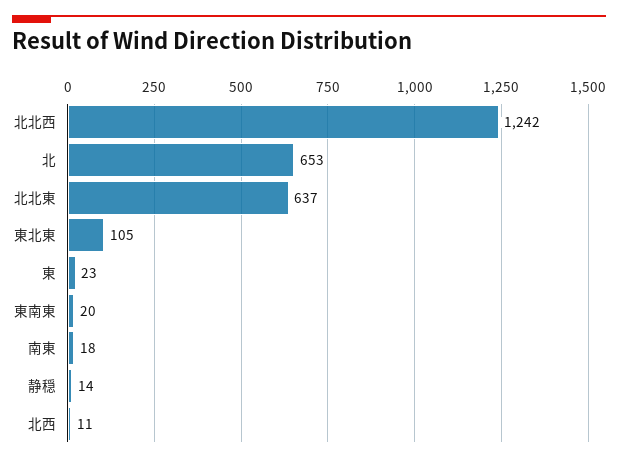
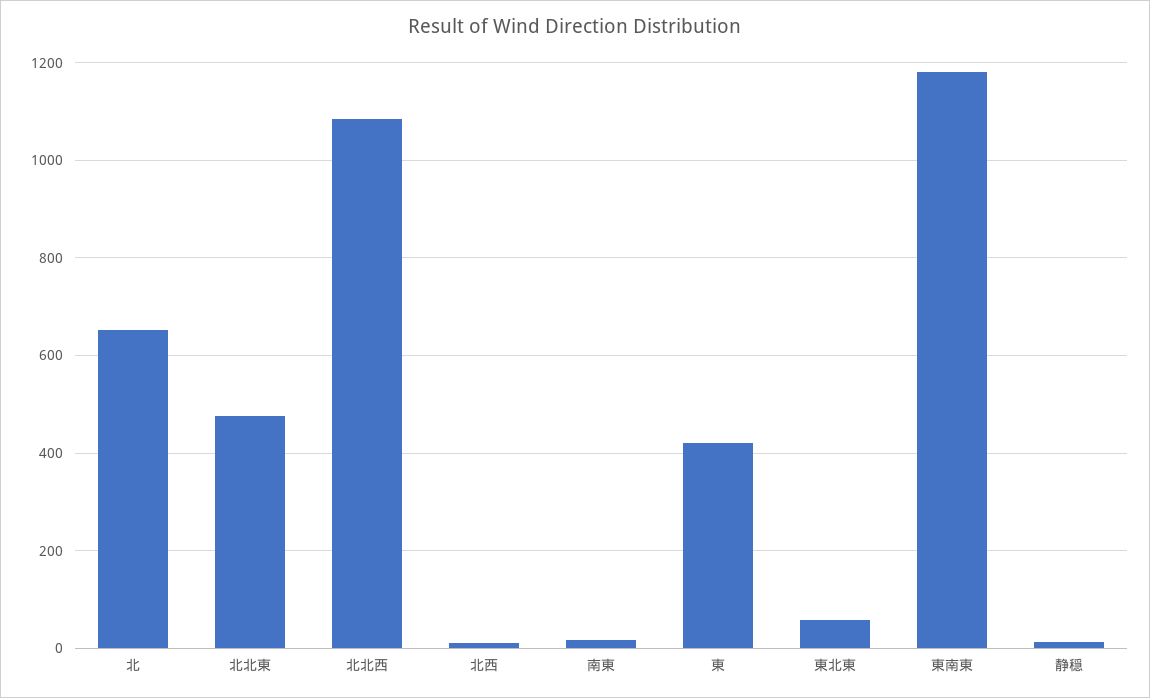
  {
-   "北北西": 1242,
+   "北北西": 1080,
    "北": 653,
-   "北北東": 637,
+   "北北東": 480,
-   "東北東": 105,
+   "東北東": 60,
-   "東": 23,
+   "東": 420,
-   "東南東": 20,
+   "東南東": 1180,
    "南東": 18,
    "静穏": 14,
    "北西": 11
  }

